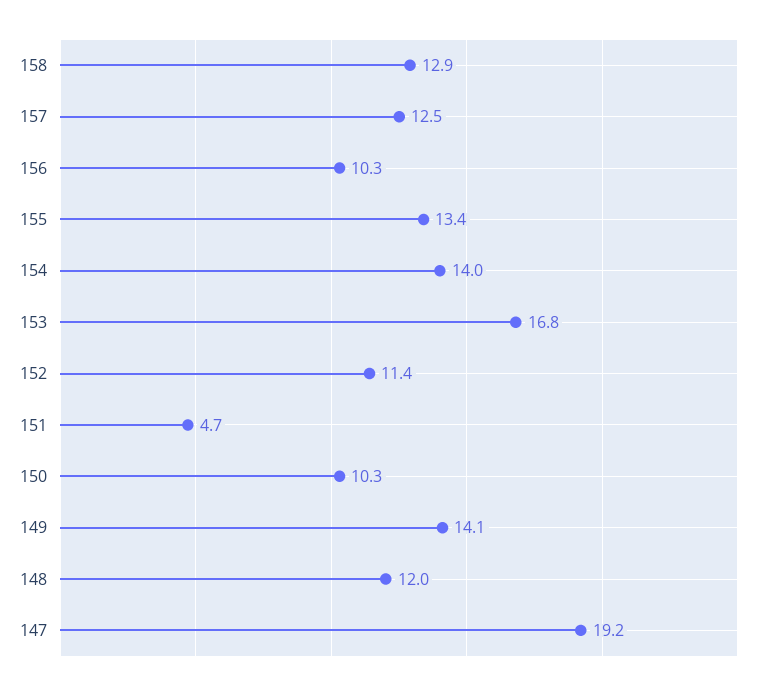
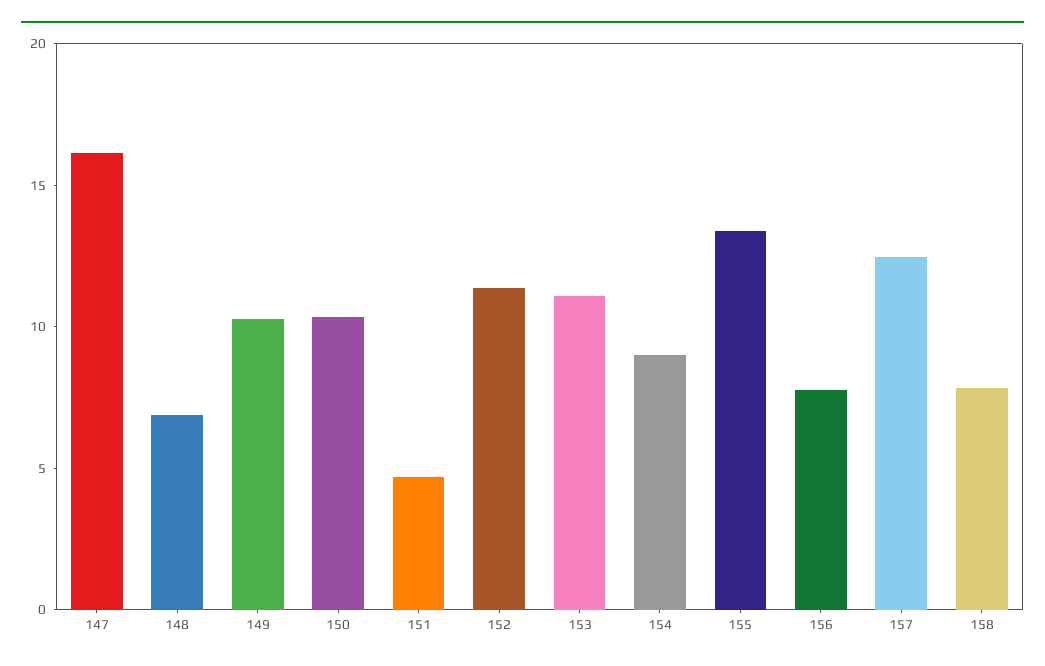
  {
-   "158": 12.9,
+   "158": 8,
    "157": 12.5,
-   "156": 10.3,
+   "156": 8,
    "155": 13.4,
-   "154": 14,
+   "154": 9,
-   "153": 16.8,
+   "153": 11,
    "152": 11.4,
    "151": 4.7,
    "150": 10.3,
-   "149": 14.1,
+   "149": 10,
-   "148": 12,
+   "148": 7,
-   "147": 19.2
+   "147": 16
  }

